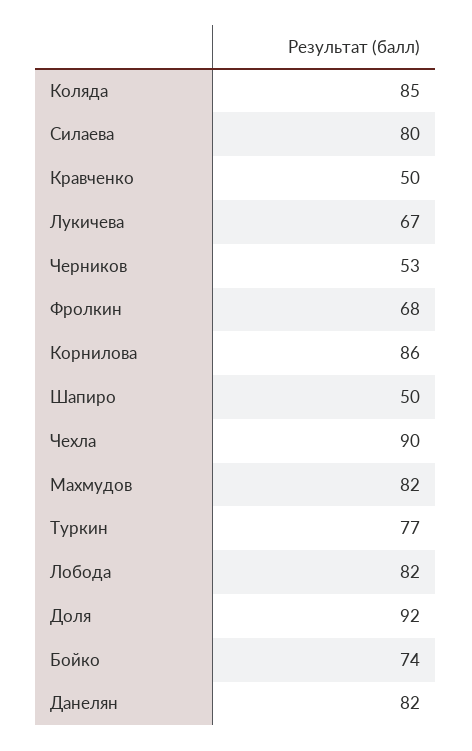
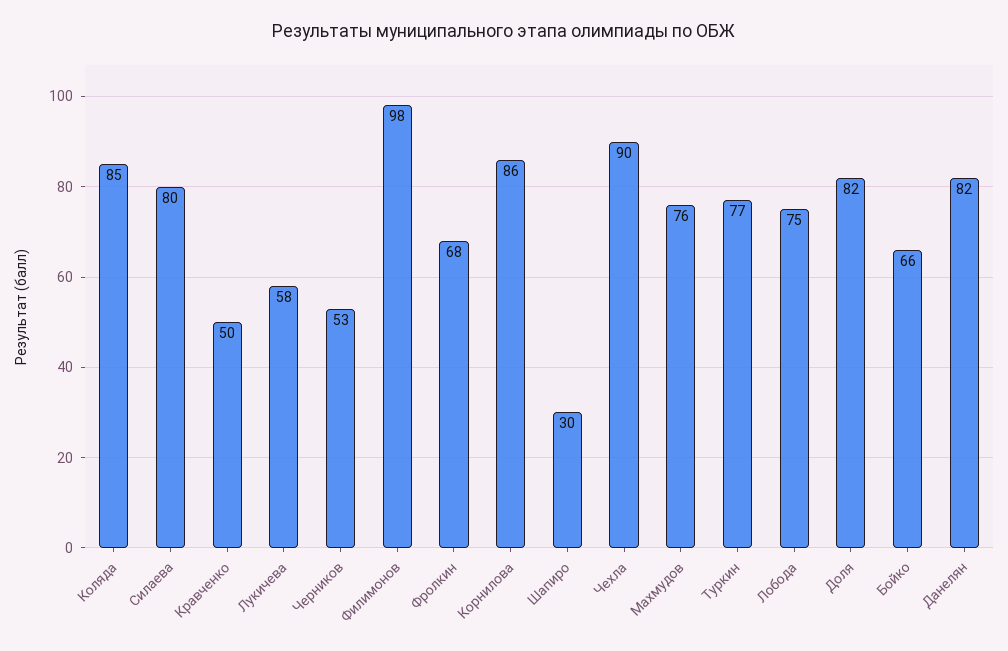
  {
    "Коляда": 85,
    "Силаева": 80,
    "Кравченко": 50,
-   "Лукичева": 67,
+   "Лукичева": 58,
    "Черников": 53,
    "Фролкин": 68,
    "Корнилова": 86,
-   "Шапиро": 50,
+   "Шапиро": 30,
    "Чехла": 90,
-   "Махмудов": 82,
+   "Махмудов": 76,
    "Туркин": 77,
-   "Лобода": 82,
+   "Лобода": 75,
-   "Доля": 92,
+   "Доля": 82,
-   "Бойко": 74,
+   "Бойко": 66,
-   "Данелян": 82
+   "Данелян": 82,
+   "Филимонов": 98
  }

